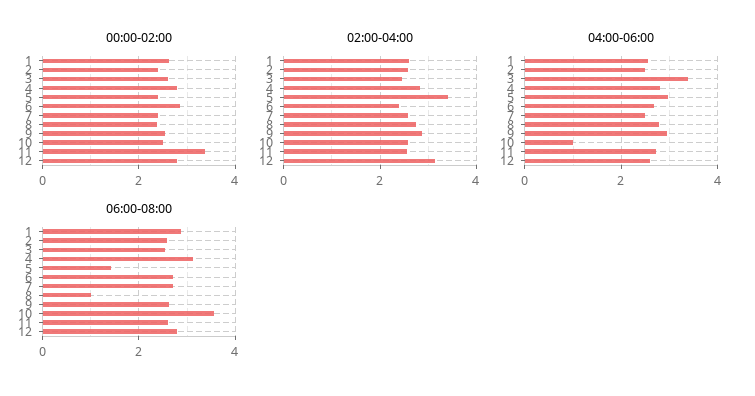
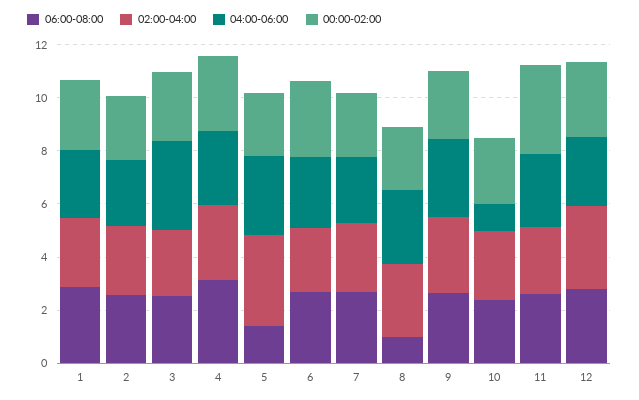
  {
    "00:00-02:00": {
      "1": 2.6,
      "2": 2.4,
      "3": 2.6,
      "4": 2.8,
      "5": 2.4,
      "6": 2.8,
      "7": 2.4,
      "8": 2.4,
      "9": 2.6,
      "10": 2.6,
      "11": 3.4,
      "12": 2.8
    },
    "02:00-04:00": {
      "1": 2.6,
      "2": 2.6,
      "3": 2.4,
      "4": 2.8,
      "5": 3.4,
      "6": 2.4,
      "7": 2.6,
      "8": 2.8,
      "9": 2.8,
      "10": 2.6,
      "11": 2.6,
      "12": 3.2
    },
    "04:00-06:00": {
      "1": 2.6,
      "2": 2.6,
      "3": 3.4,
      "4": 2.8,
      "5": 3,
      "6": 2.6,
      "7": 2.6,
      "8": 2.8,
      "9": 3,
      "10": 1,
      "11": 2.8,
      "12": 2.6
    },
    "06:00-08:00": {
      "1": 2.8,
      "2": 2.6,
      "3": 2.6,
      "4": 3.2,
      "5": 1.4,
      "6": 2.8,
      "7": 2.8,
      "8": 1,
      "9": 2.6,
-     "10": 3.6,
+     "10": 2.5,
      "11": 2.6,
      "12": 2.8
    }
  }

